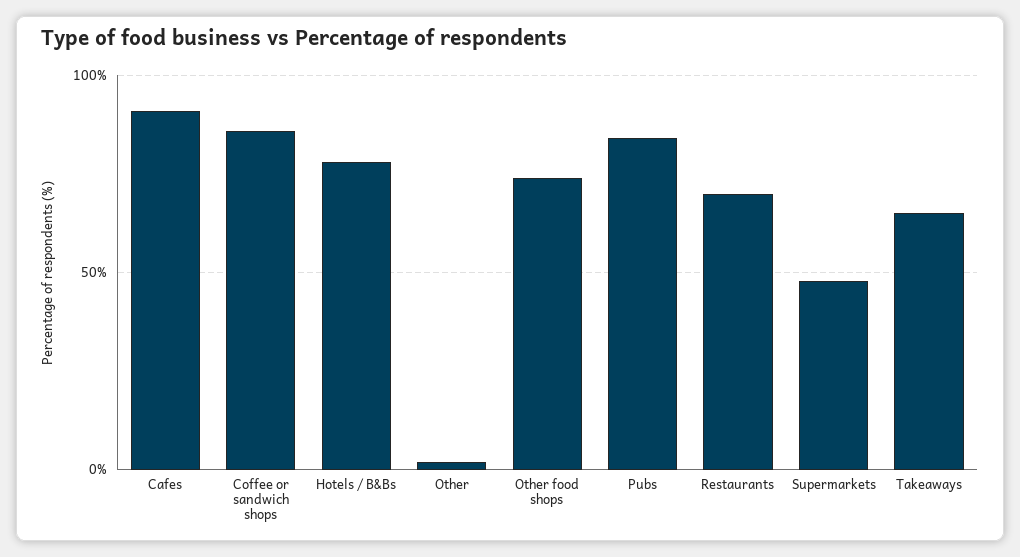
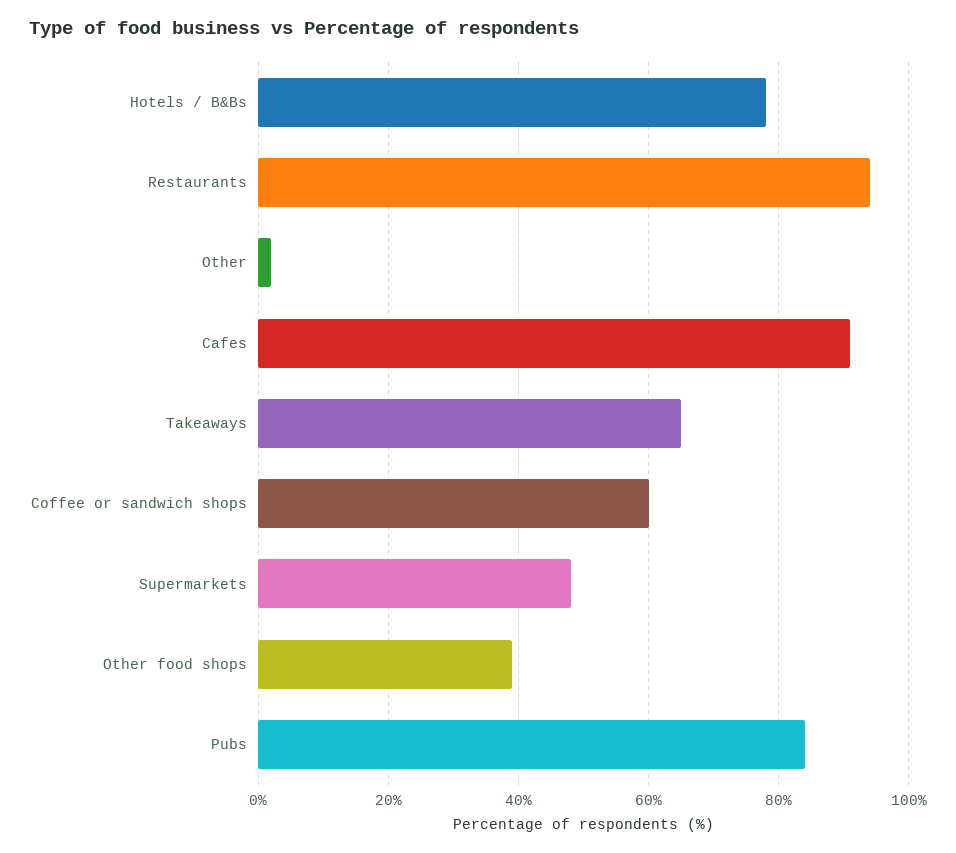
  {
    "Cafes": 90,
-   "Coffee or sandwich shops": 85,
+   "Coffee or sandwich shops": 60,
    "Hotels / B&Bs": 80,
    "Other": 0,
-   "Other food shops": 75,
+   "Other food shops": 40,
    "Pubs": 85,
-   "Restaurants": 70,
+   "Restaurants": 95,
    "Supermarkets": 50,
    "Takeaways": 65
  }

